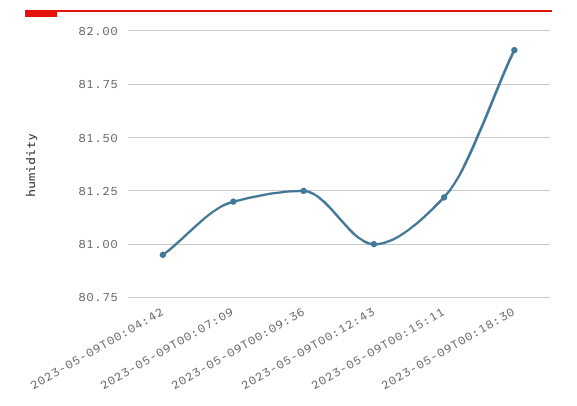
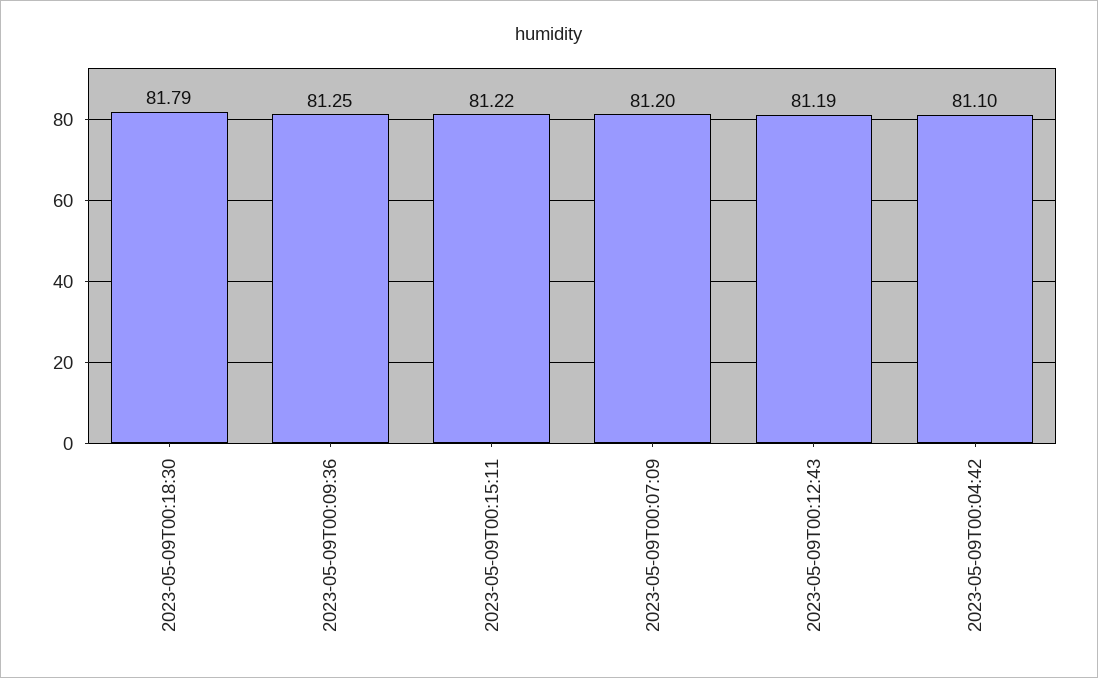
  {
-   "2023-05-09T00:04:42": 80.95,
+   "2023-05-09T00:04:42": 81.1,
    "2023-05-09T00:07:09": 81.2,
    "2023-05-09T00:09:36": 81.25,
-   "2023-05-09T00:12:43": 81,
+   "2023-05-09T00:12:43": 81.19,
    "2023-05-09T00:15:11": 81.22,
-   "2023-05-09T00:18:30": 81.9
+   "2023-05-09T00:18:30": 81.79
  }

